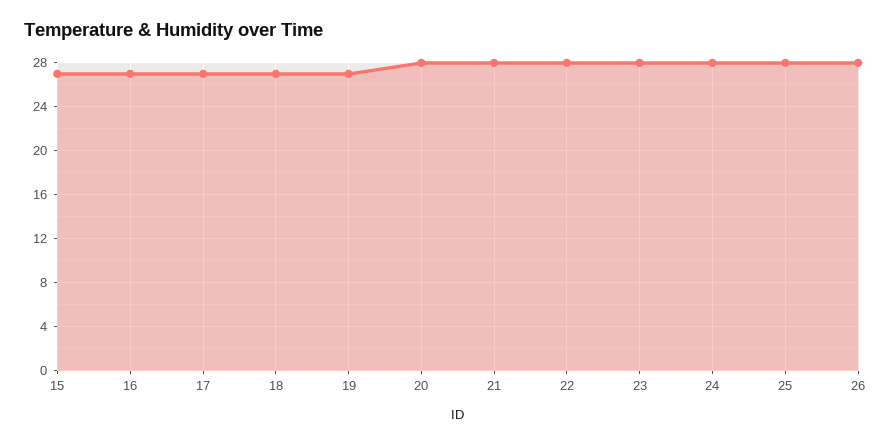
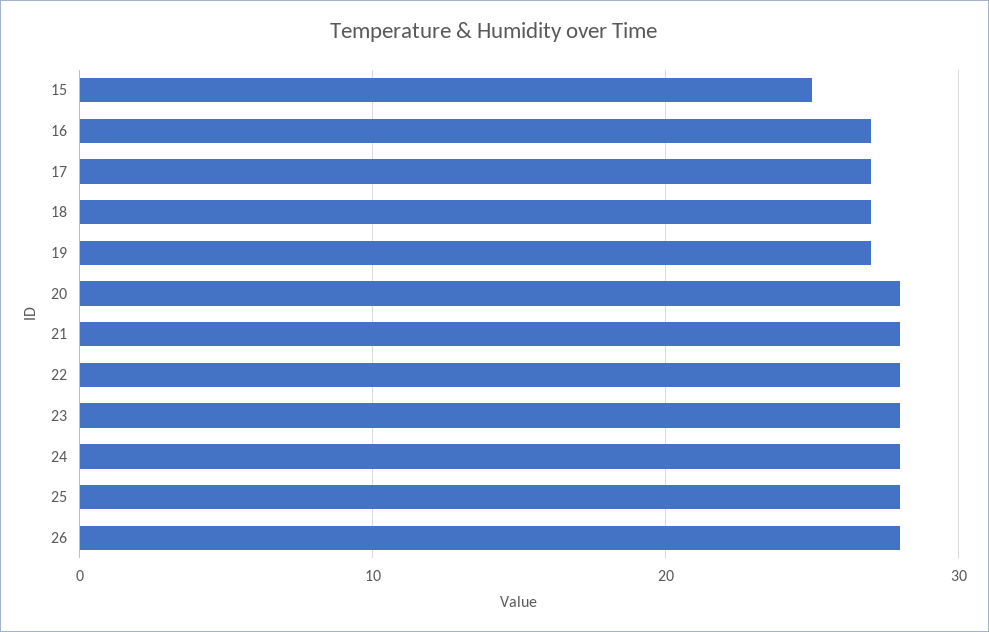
  {
-   "15": 27,
+   "15": 25,
    "16": 27,
    "17": 27,
    "18": 27,
    "19": 27,
    "20": 28,
    "21": 28,
    "22": 28,
    "23": 28,
    "24": 28,
    "25": 28,
    "26": 28
  }

